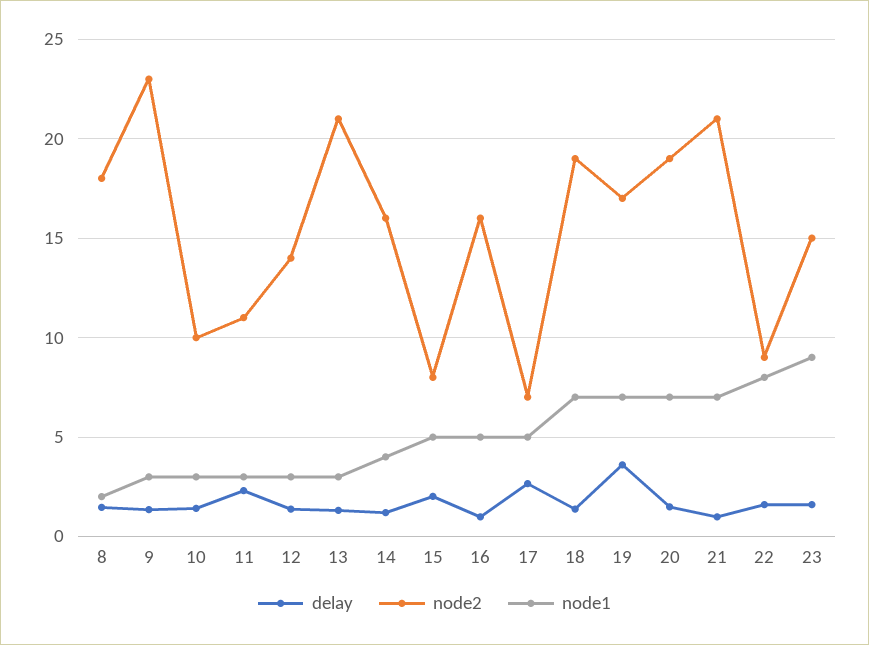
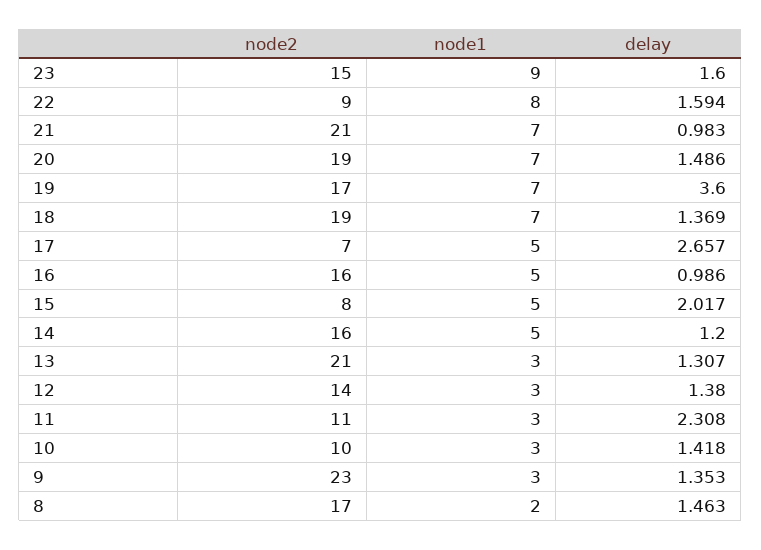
  {
    "delay": {
      "8": 1.463,
      "9": 1.353,
      "10": 1.418,
      "11": 2.308,
      "12": 1.38,
      "13": 1.307,
      "14": 1.2,
      "15": 2.017,
      "16": 0.986,
      "17": 2.657,
      "18": 1.369,
      "19": 3.6,
      "20": 1.486,
      "21": 0.983,
      "22": 1.594,
      "23": 1.6
    },
    "node2": {
-     "8": 18,
+     "8": 17,
      "9": 23,
      "10": 10,
      "11": 11,
      "12": 14,
      "13": 21,
      "14": 16,
      "15": 8,
      "16": 16,
      "17": 7,
      "18": 19,
      "19": 17,
      "20": 19,
      "21": 21,
      "22": 9,
      "23": 15
    },
    "node1": {
      "8": 2,
      "9": 3,
      "10": 3,
      "11": 3,
      "12": 3,
      "13": 3,
-     "14": 4,
+     "14": 5,
      "15": 5,
      "16": 5,
      "17": 5,
      "18": 7,
      "19": 7,
      "20": 7,
      "21": 7,
      "22": 8,
      "23": 9
    }
  }

